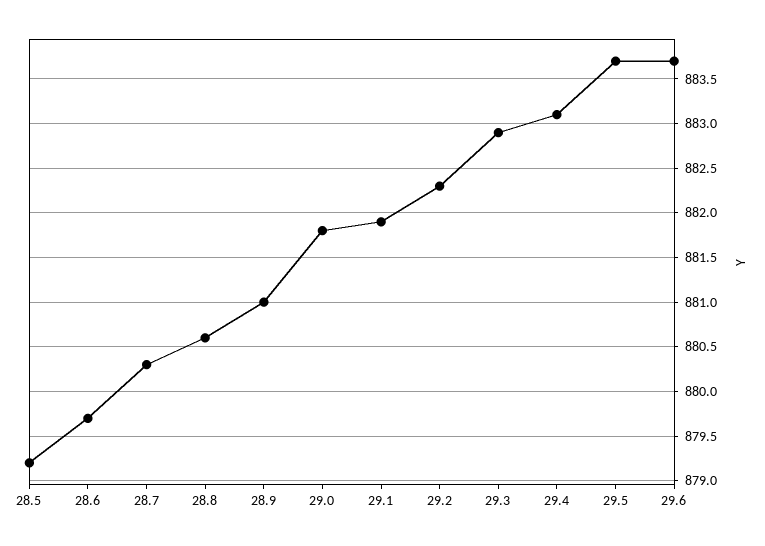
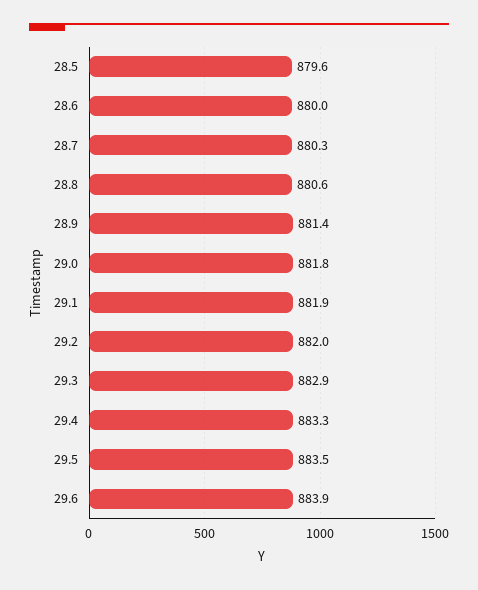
  {
-   "28.5": 879.2,
+   "28.5": 879.6,
-   "28.6": 879.7,
+   "28.6": 880,
    "28.7": 880.3,
    "28.8": 880.6,
-   "28.9": 881,
+   "28.9": 881.4,
    "29.0": 881.8,
    "29.1": 881.9,
-   "29.2": 882.3,
+   "29.2": 882,
    "29.3": 882.9,
-   "29.4": 883.1,
+   "29.4": 883.3,
-   "29.5": 883.7,
+   "29.5": 883.5,
-   "29.6": 883.7
+   "29.6": 883.9
  }

